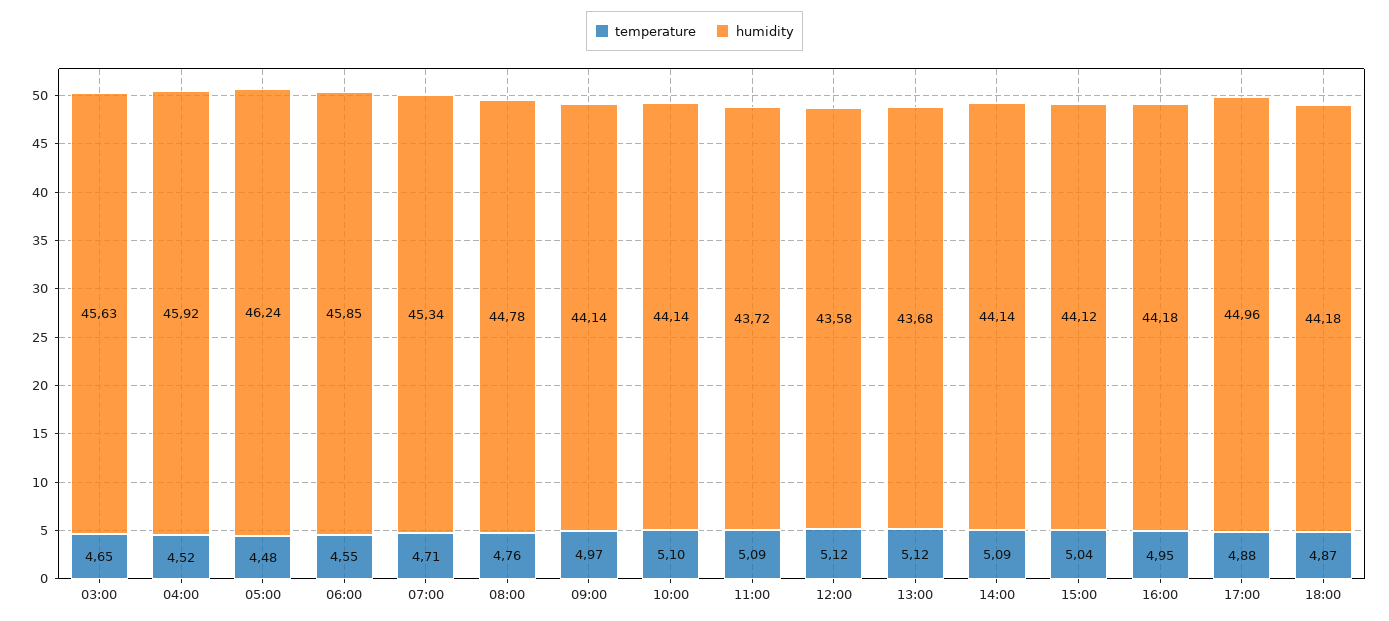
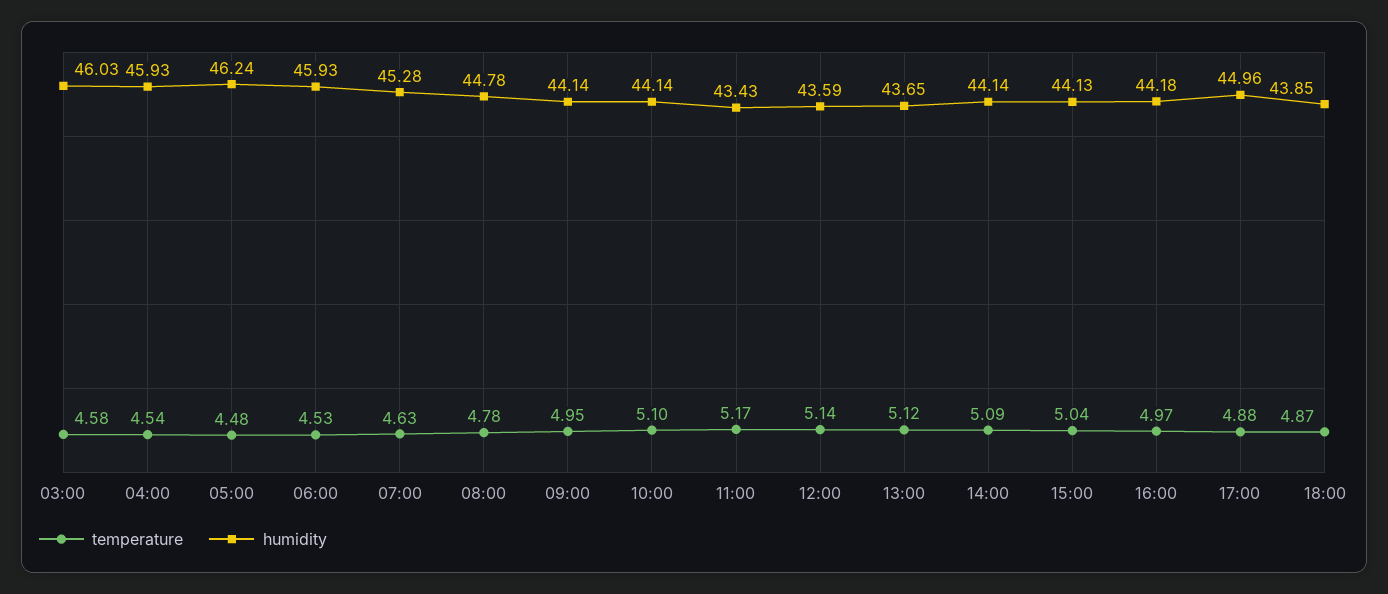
  {
    "temperature": {
-     "03:00": 4.65,
+     "03:00": 4.58,
-     "04:00": 4.52,
+     "04:00": 4.54,
      "05:00": 4.48,
-     "06:00": 4.55,
+     "06:00": 4.53,
-     "07:00": 4.71,
+     "07:00": 4.63,
-     "08:00": 4.76,
+     "08:00": 4.78,
-     "09:00": 4.97,
+     "09:00": 4.95,
      "10:00": 5.1,
-     "11:00": 5.09,
+     "11:00": 5.17,
-     "12:00": 5.12,
+     "12:00": 5.14,
      "13:00": 5.12,
      "14:00": 5.09,
      "15:00": 5.04,
-     "16:00": 4.95,
+     "16:00": 4.97,
      "17:00": 4.88,
      "18:00": 4.87
    },
    "humidity": {
-     "03:00": 45.63,
+     "03:00": 46.03,
-     "04:00": 45.92,
+     "04:00": 45.93,
      "05:00": 46.24,
-     "06:00": 45.85,
+     "06:00": 45.93,
-     "07:00": 45.34,
+     "07:00": 45.28,
      "08:00": 44.78,
      "09:00": 44.14,
      "10:00": 44.14,
-     "11:00": 43.72,
+     "11:00": 43.43,
-     "12:00": 43.58,
+     "12:00": 43.59,
-     "13:00": 43.68,
+     "13:00": 43.65,
      "14:00": 44.14,
-     "15:00": 44.12,
+     "15:00": 44.13,
      "16:00": 44.18,
      "17:00": 44.96,
-     "18:00": 44.18
+     "18:00": 43.85
    }
  }

